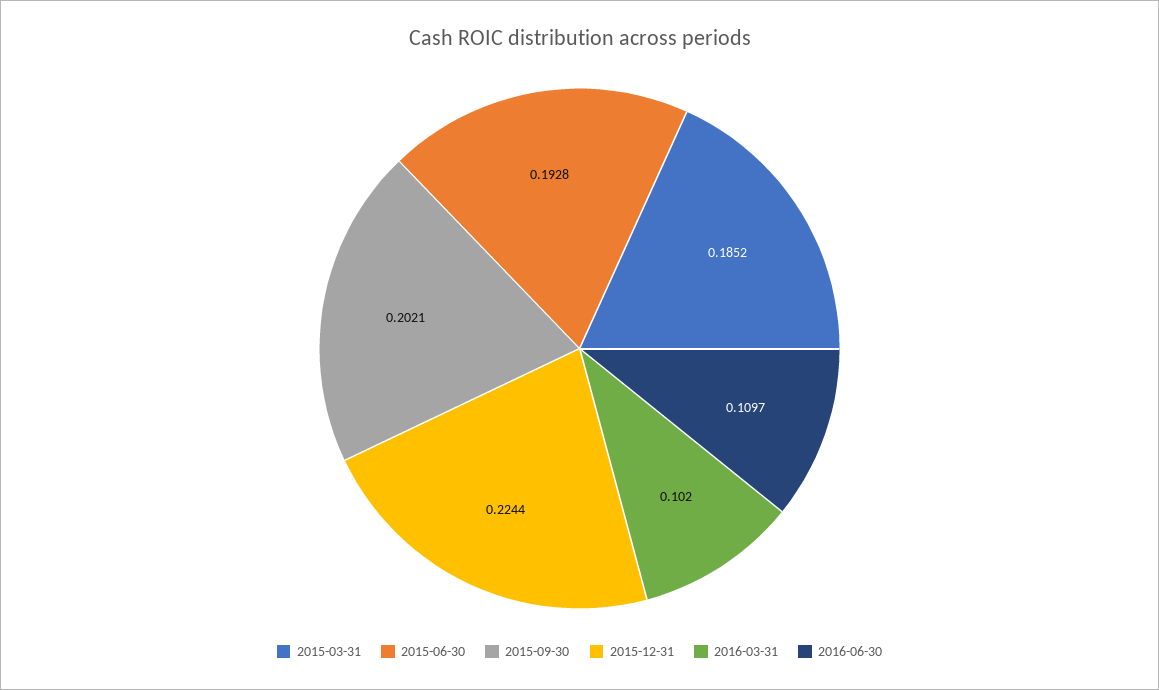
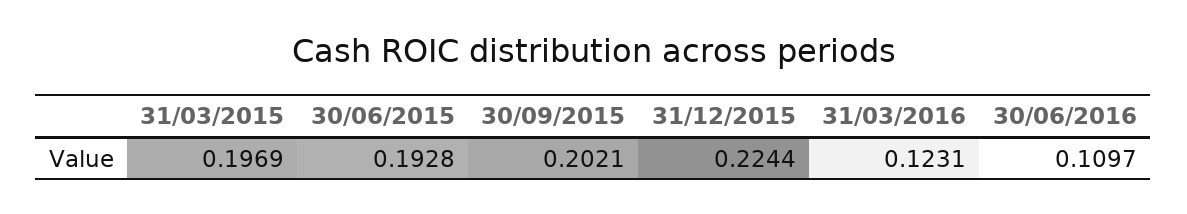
  {
-   "2015-03-31": 0.1852,
+   "2015-03-31": 0.1969,
    "2015-06-30": 0.1928,
    "2015-09-30": 0.2021,
    "2015-12-31": 0.2244,
-   "2016-03-31": 0.102,
+   "2016-03-31": 0.1231,
    "2016-06-30": 0.1097
  }

